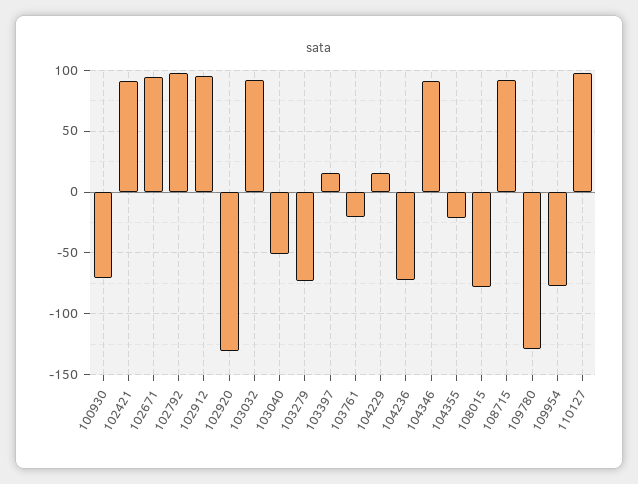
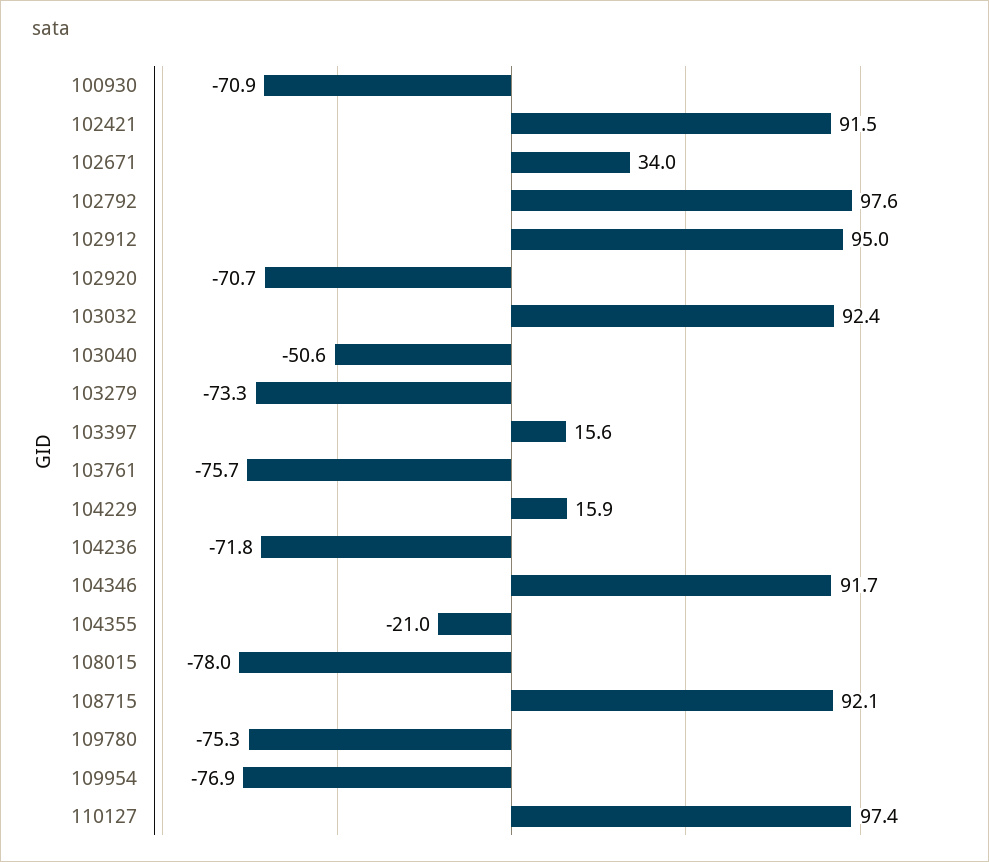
  {
    "100930": -70.9,
    "102421": 91.5,
-   "102671": 95,
+   "102671": 34,
    "102792": 97.6,
    "102912": 95,
-   "102920": -130,
+   "102920": -70.7,
    "103032": 92.4,
    "103040": -50.6,
    "103279": -73.3,
    "103397": 15.6,
-   "103761": -20,
+   "103761": -75.7,
    "104229": 15.9,
    "104236": -71.8,
    "104346": 91.7,
    "104355": -21,
    "108015": -78,
    "108715": 92.1,
-   "109780": -130,
+   "109780": -75.3,
    "109954": -76.9,
    "110127": 97.4
  }

